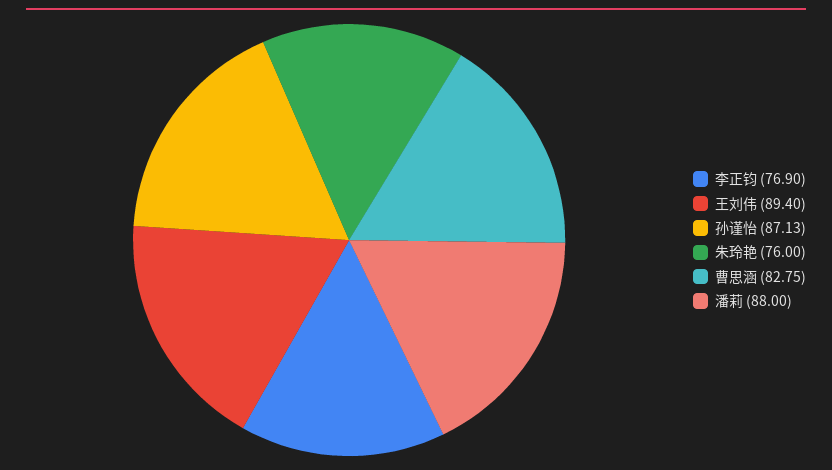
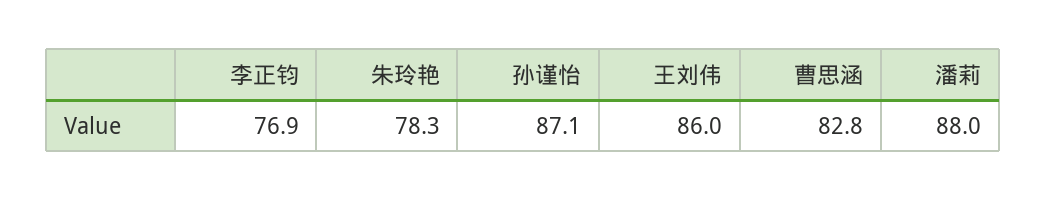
  {
    "李正钧": 76.9,
-   "王刘伟": 89.4,
+   "王刘伟": 86,
    "孙谨怡": 87.13,
-   "朱玲艳": 76,
+   "朱玲艳": 78.3,
    "曹思涵": 82.75,
    "潘莉": 88
  }

